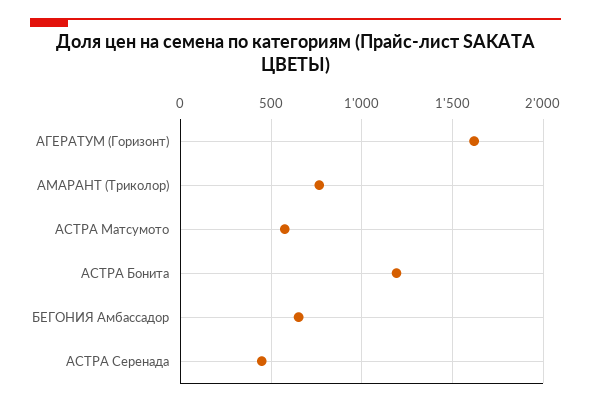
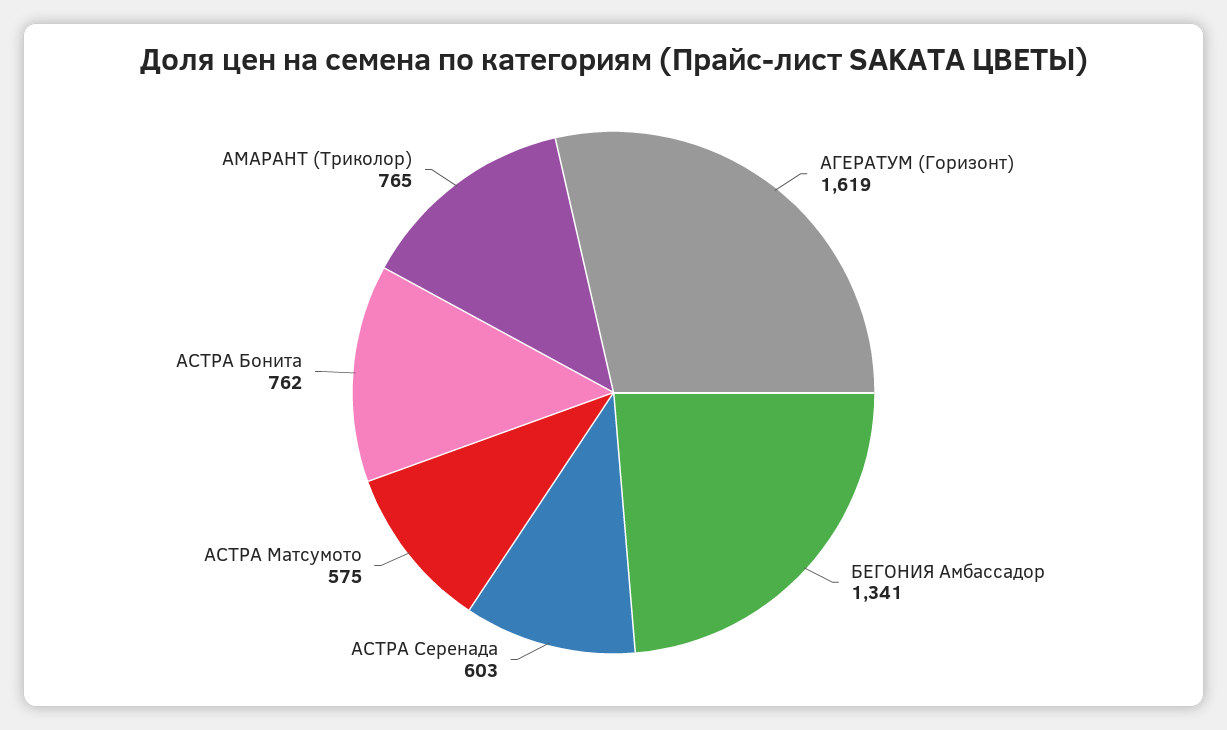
  {
    "АГЕРАТУМ (Горизонт)": 1619,
    "АМАРАНТ (Триколор)": 765,
    "АСТРА Матсумото": 575,
-   "АСТРА Бонита": 1200,
+   "АСТРА Бонита": 762,
-   "БЕГОНИЯ Амбассадор": 650,
+   "БЕГОНИЯ Амбассадор": 1341,
-   "АСТРА Серенада": 450
+   "АСТРА Серенада": 603
  }

